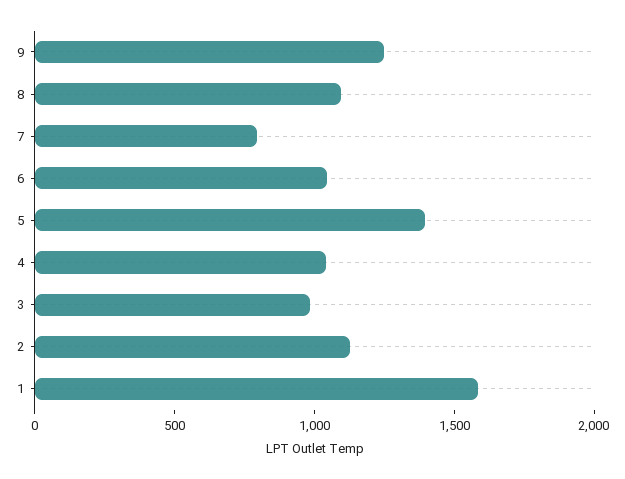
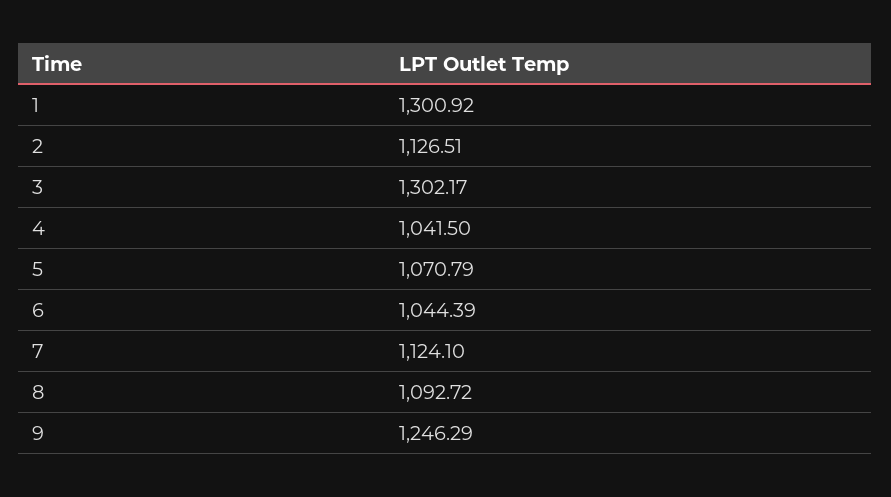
  {
    "9": 1246.29,
    "8": 1092.72,
-   "7": 800,
+   "7": 1124.1,
    "6": 1044.39,
-   "5": 1400,
+   "5": 1070.79,
    "4": 1041.5,
-   "3": 1000,
+   "3": 1302.17,
    "2": 1126.51,
-   "1": 1600
+   "1": 1300.92
  }

